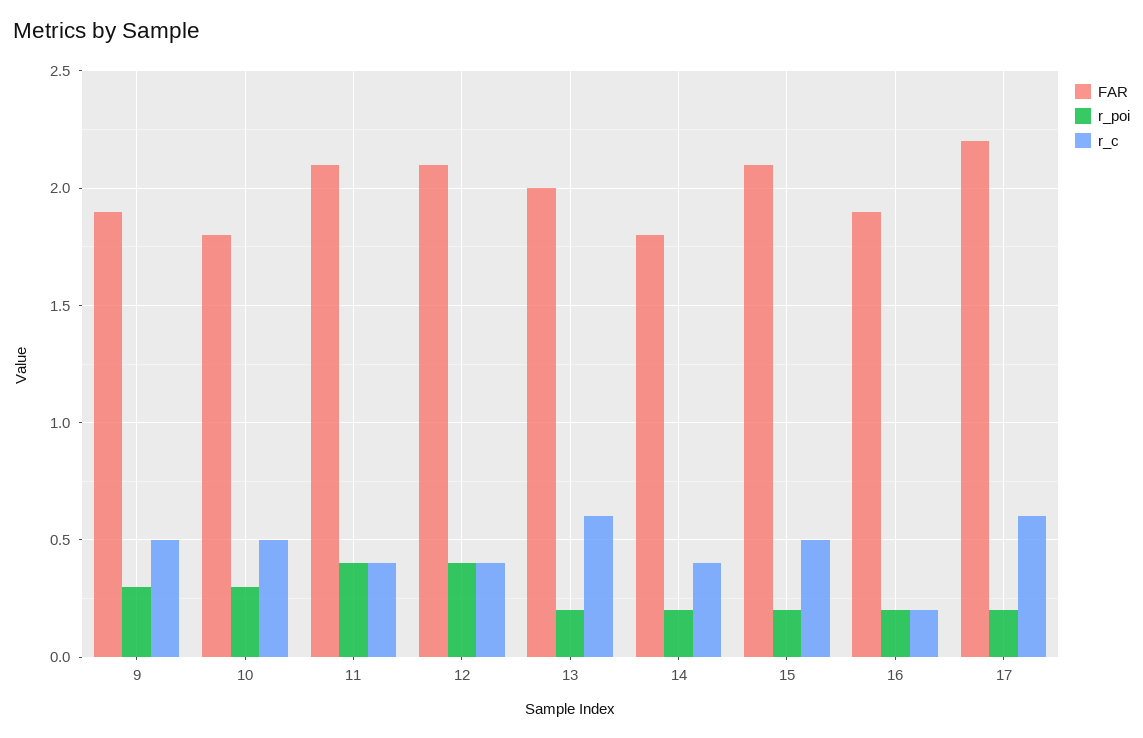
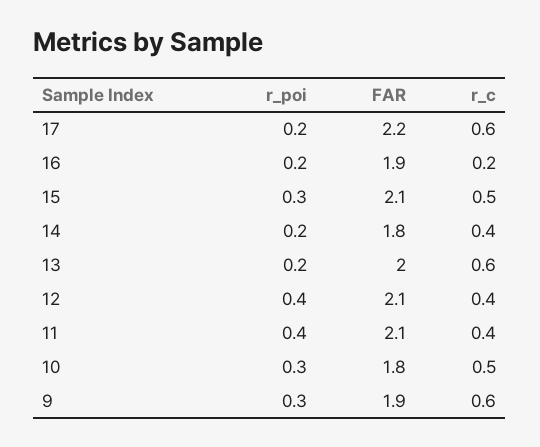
  {
    "FAR": {
      "9": 1.9,
      "10": 1.8,
      "11": 2.1,
      "12": 2.1,
      "13": 2,
      "14": 1.8,
      "15": 2.1,
      "16": 1.9,
      "17": 2.2
    },
    "r_poi": {
      "9": 0.3,
      "10": 0.3,
      "11": 0.4,
      "12": 0.4,
      "13": 0.2,
      "14": 0.2,
-     "15": 0.2,
+     "15": 0.3,
      "16": 0.2,
      "17": 0.2
    },
    "r_c": {
-     "9": 0.5,
+     "9": 0.6,
      "10": 0.5,
      "11": 0.4,
      "12": 0.4,
      "13": 0.6,
      "14": 0.4,
      "15": 0.5,
      "16": 0.2,
      "17": 0.6
    }
  }

